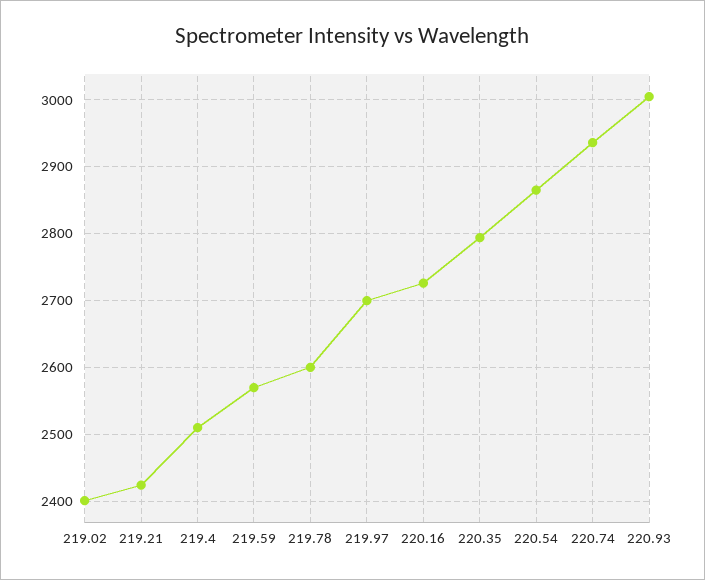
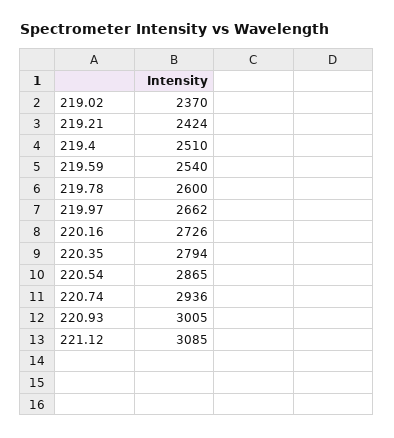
  {
-   "219.02": 2400,
+   "219.02": 2370,
    "219.21": 2424,
    "219.4": 2510,
-   "219.59": 2570,
+   "219.59": 2540,
    "219.78": 2600,
-   "219.97": 2700,
+   "219.97": 2662,
    "220.16": 2726,
    "220.35": 2794,
    "220.54": 2865,
    "220.74": 2936,
-   "220.93": 3005
+   "220.93": 3005,
+   "221.12": 3085
  }

